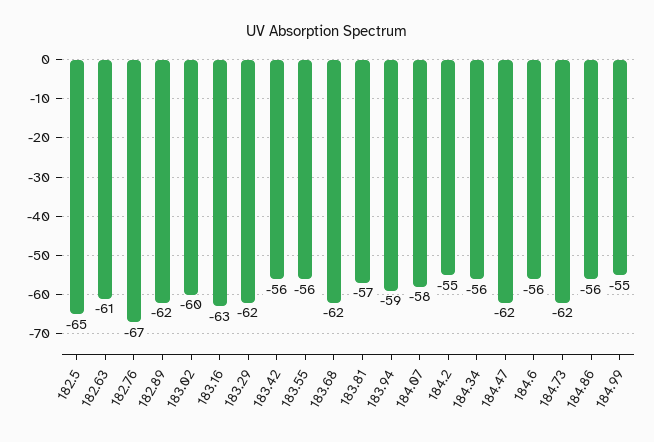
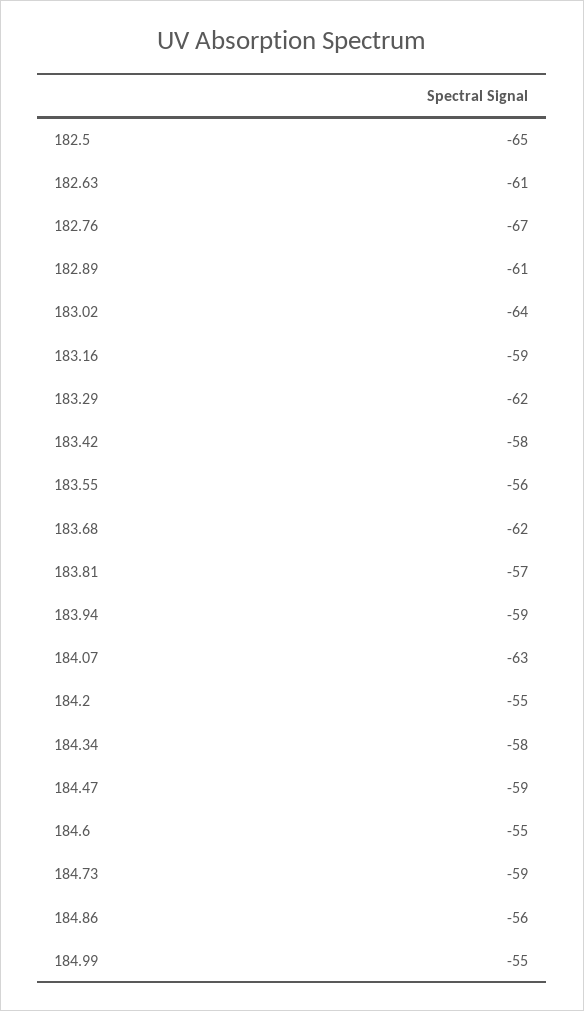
  {
    "182.5": -65,
    "182.63": -61,
    "182.76": -67,
-   "182.89": -62,
+   "182.89": -61,
-   "183.02": -60,
+   "183.02": -64,
-   "183.16": -63,
+   "183.16": -59,
    "183.29": -62,
-   "183.42": -56,
+   "183.42": -58,
    "183.55": -56,
    "183.68": -62,
    "183.81": -57,
    "183.94": -59,
-   "184.07": -58,
+   "184.07": -63,
    "184.2": -55,
-   "184.34": -56,
+   "184.34": -58,
-   "184.47": -62,
+   "184.47": -59,
-   "184.6": -56,
+   "184.6": -55,
-   "184.73": -62,
+   "184.73": -59,
    "184.86": -56,
    "184.99": -55
  }

